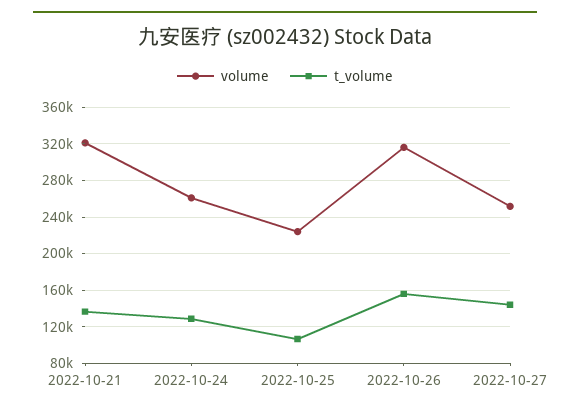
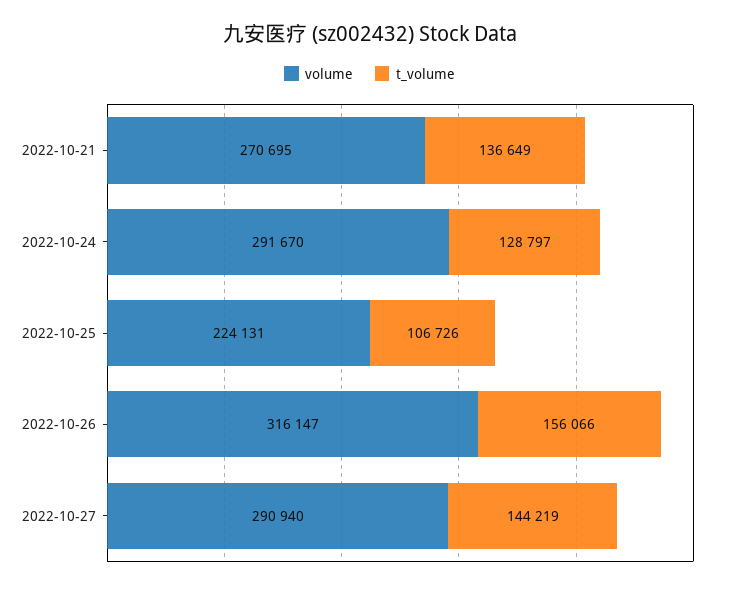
  {
    "volume": {
-     "2022-10-21": 320000,
+     "2022-10-21": 270695,
-     "2022-10-24": 260000,
+     "2022-10-24": 291670,
      "2022-10-25": 224131,
      "2022-10-26": 316147,
-     "2022-10-27": 250000
+     "2022-10-27": 290940
    },
    "t_volume": {
      "2022-10-21": 136649,
      "2022-10-24": 128797,
      "2022-10-25": 106726,
      "2022-10-26": 156066,
      "2022-10-27": 144219
    }
  }

